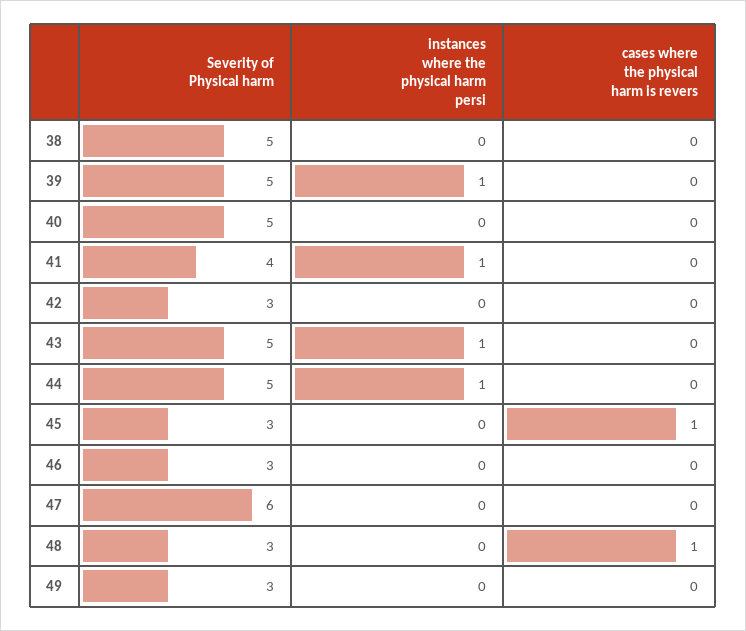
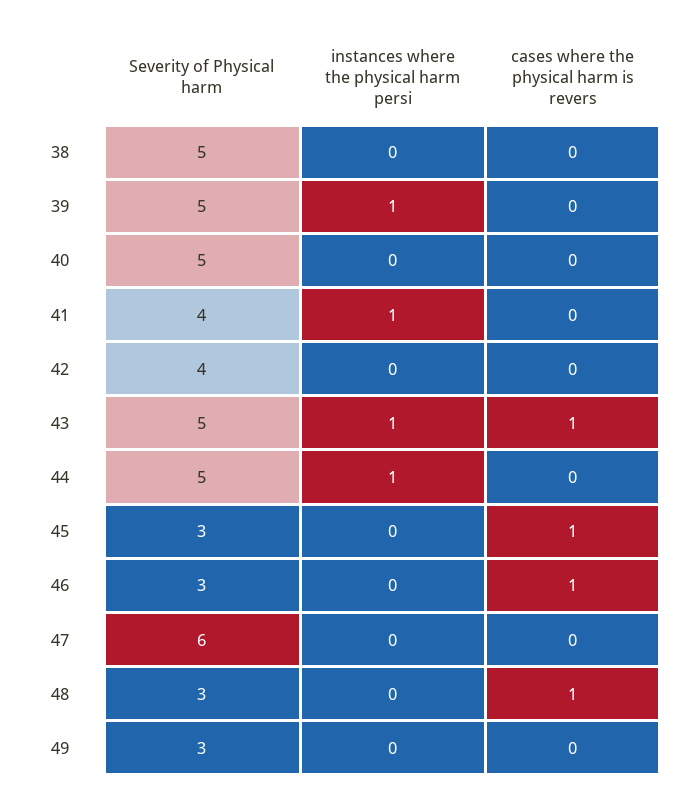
  {
    "Severity of Physical harm": {
      "38": 5,
      "39": 5,
      "40": 5,
      "41": 4,
-     "42": 3,
+     "42": 4,
      "43": 5,
      "44": 5,
      "45": 3,
      "46": 3,
      "47": 6,
      "48": 3,
      "49": 3
    },
    "instances where the physical harm persi": {
      "38": 0,
      "39": 1,
      "40": 0,
      "41": 1,
      "42": 0,
      "43": 1,
      "44": 1,
      "45": 0,
      "46": 0,
      "47": 0,
      "48": 0,
      "49": 0
    },
    "cases where the physical harm is revers": {
      "38": 0,
      "39": 0,
      "40": 0,
      "41": 0,
      "42": 0,
-     "43": 0,
+     "43": 1,
      "44": 0,
      "45": 1,
-     "46": 0,
+     "46": 1,
      "47": 0,
      "48": 1,
      "49": 0
    }
  }

